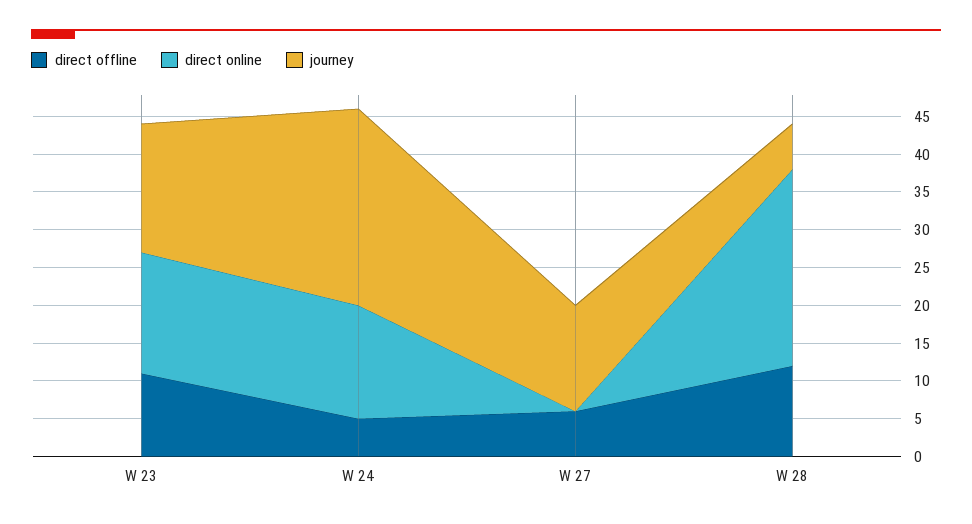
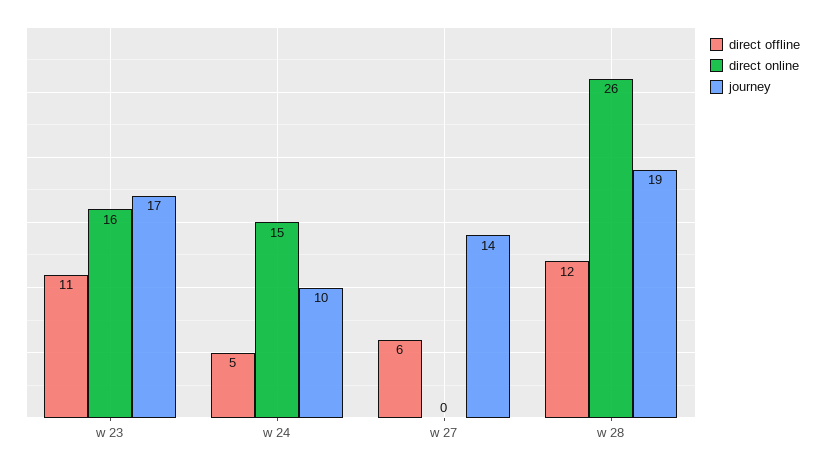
  {
    "direct offline": {
      "W 23": 11,
      "W 24": 5,
      "W 27": 6,
      "W 28": 12
    },
    "direct online": {
      "W 23": 16,
      "W 24": 15,
      "W 27": 0,
      "W 28": 26
    },
    "journey": {
      "W 23": 17,
-     "W 24": 25,
+     "W 24": 10,
      "W 27": 14,
-     "W 28": 5
+     "W 28": 19
    }
  }

